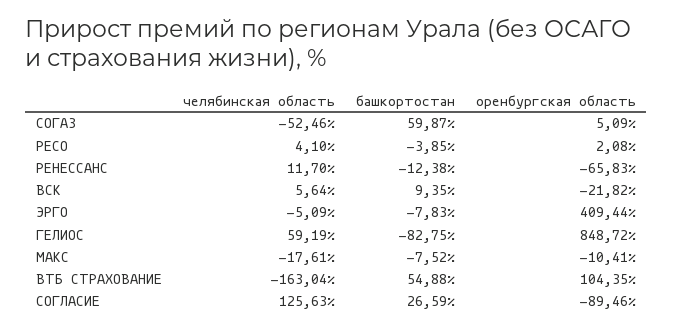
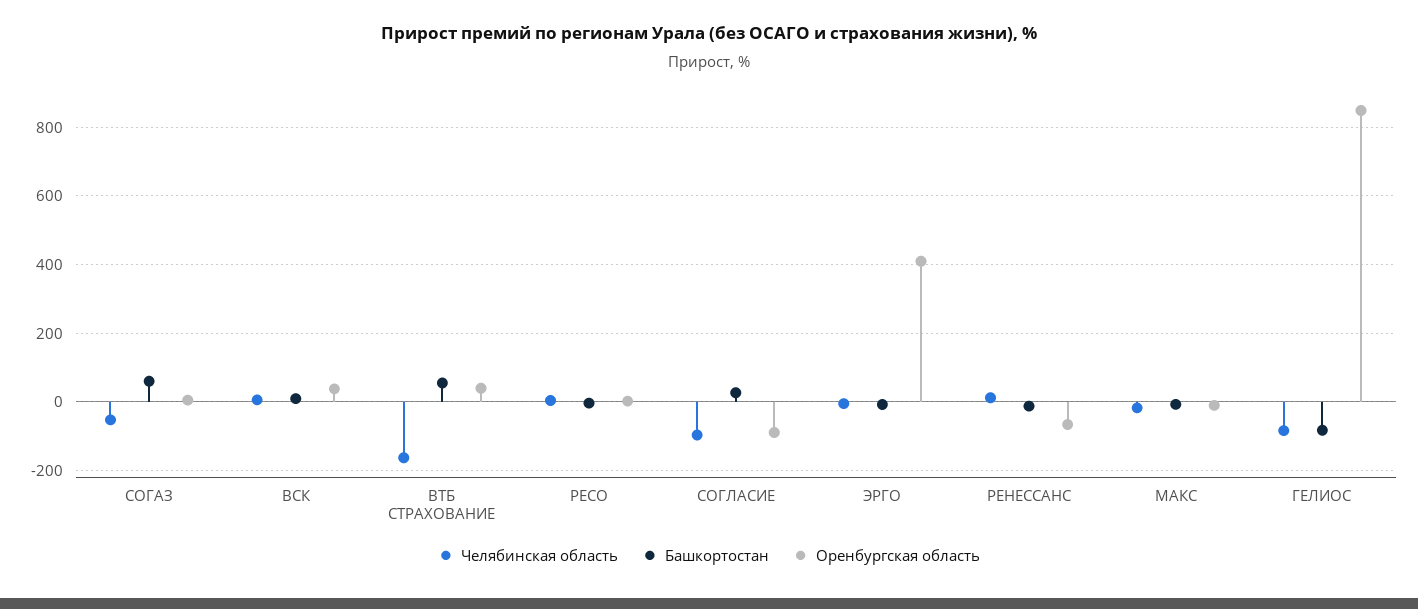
  {
    "челябинская область": {
      "СОГАЗ": -52.46,
      "РЕСО": 4.1,
      "РЕНЕССАНС": 11.7,
      "ВСК": 5.64,
      "ЭРГО": -5.09,
-     "ГЕЛИОС": 59.19,
+     "ГЕЛИОС": -80,
      "МАКС": -17.61,
      "ВТБ СТРАХОВАНИЕ": -163.04,
-     "СОГЛАСИЕ": 125.63
+     "СОГЛАСИЕ": -100
    },
    "башкортостан": {
      "СОГАЗ": 59.87,
      "РЕСО": -3.85,
      "РЕНЕССАНС": -12.38,
      "ВСК": 9.35,
      "ЭРГО": -7.83,
      "ГЕЛИОС": -82.75,
      "МАКС": -7.52,
      "ВТБ СТРАХОВАНИЕ": 54.88,
      "СОГЛАСИЕ": 26.59
    },
    "оренбургская область": {
      "СОГАЗ": 5.09,
      "РЕСО": 2.08,
      "РЕНЕССАНС": -65.83,
-     "ВСК": -21.82,
+     "ВСК": 40,
      "ЭРГО": 409.44,
      "ГЕЛИОС": 848.72,
      "МАКС": -10.41,
-     "ВТБ СТРАХОВАНИЕ": 104.35,
+     "ВТБ СТРАХОВАНИЕ": 40,
      "СОГЛАСИЕ": -89.46
    }
  }

